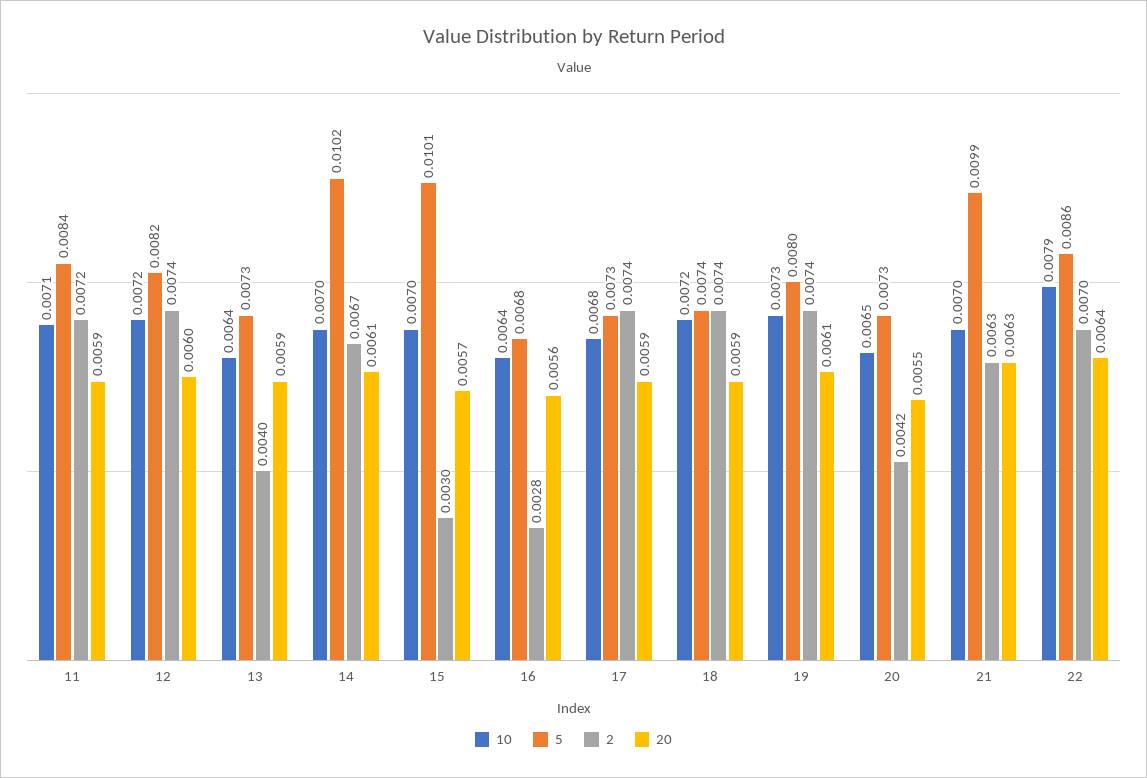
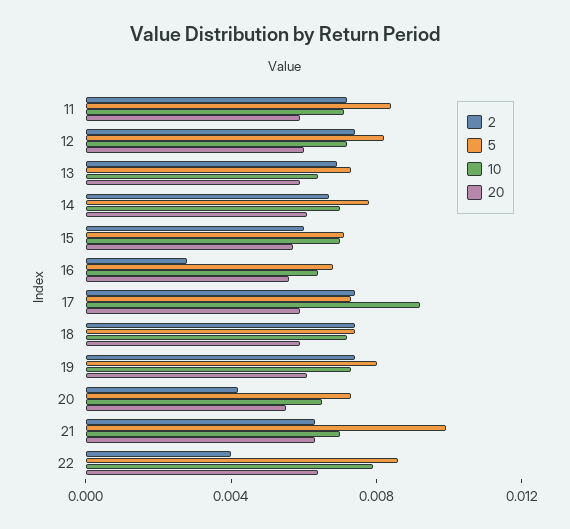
  {
    "10": {
      "11": 0.0071,
      "12": 0.0072,
      "13": 0.0064,
      "14": 0.007,
      "15": 0.007,
      "16": 0.0064,
-     "17": 0.0068,
+     "17": 0.009,
      "18": 0.0072,
      "19": 0.0073,
      "20": 0.0065,
      "21": 0.007,
      "22": 0.0079
    },
    "5": {
      "11": 0.0084,
      "12": 0.0082,
      "13": 0.0073,
-     "14": 0.0102,
+     "14": 0.008,
-     "15": 0.0101,
+     "15": 0.007,
      "16": 0.0068,
      "17": 0.0073,
      "18": 0.0074,
      "19": 0.008,
      "20": 0.0073,
      "21": 0.0099,
      "22": 0.0086
    },
    "2": {
      "11": 0.0072,
      "12": 0.0074,
-     "13": 0.004,
+     "13": 0.007,
      "14": 0.0067,
-     "15": 0.003,
+     "15": 0.006,
      "16": 0.0028,
      "17": 0.0074,
      "18": 0.0074,
      "19": 0.0074,
      "20": 0.0042,
      "21": 0.0063,
-     "22": 0.007
+     "22": 0.004
    },
    "20": {
      "11": 0.0059,
      "12": 0.006,
      "13": 0.0059,
      "14": 0.0061,
      "15": 0.0057,
      "16": 0.0056,
      "17": 0.0059,
      "18": 0.0059,
      "19": 0.0061,
      "20": 0.0055,
      "21": 0.0063,
      "22": 0.0064
    }
  }

